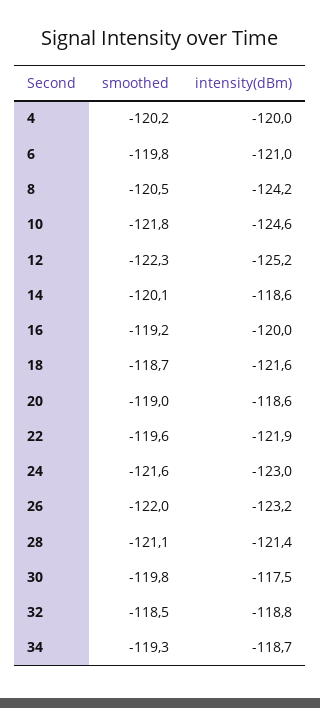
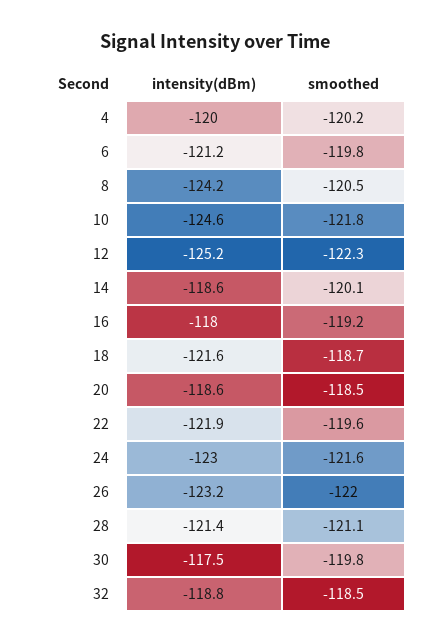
  {
    "smoothed": {
      "4": -120.2,
      "6": -119.8,
      "8": -120.5,
      "10": -121.8,
      "12": -122.3,
      "14": -120.1,
      "16": -119.2,
      "18": -118.7,
-     "20": -119,
+     "20": -118.5,
      "22": -119.6,
      "24": -121.6,
      "26": -122,
      "28": -121.1,
      "30": -119.8,
-     "32": -118.5,
+     "32": -118.5
-     "34": -119.3
    },
    "intensity(dBm)": {
      "4": -120,
-     "6": -121,
+     "6": -121.2,
      "8": -124.2,
      "10": -124.6,
      "12": -125.2,
      "14": -118.6,
-     "16": -120,
+     "16": -118,
      "18": -121.6,
      "20": -118.6,
      "22": -121.9,
      "24": -123,
      "26": -123.2,
      "28": -121.4,
      "30": -117.5,
-     "32": -118.8,
+     "32": -118.8
-     "34": -118.7
    }
  }

